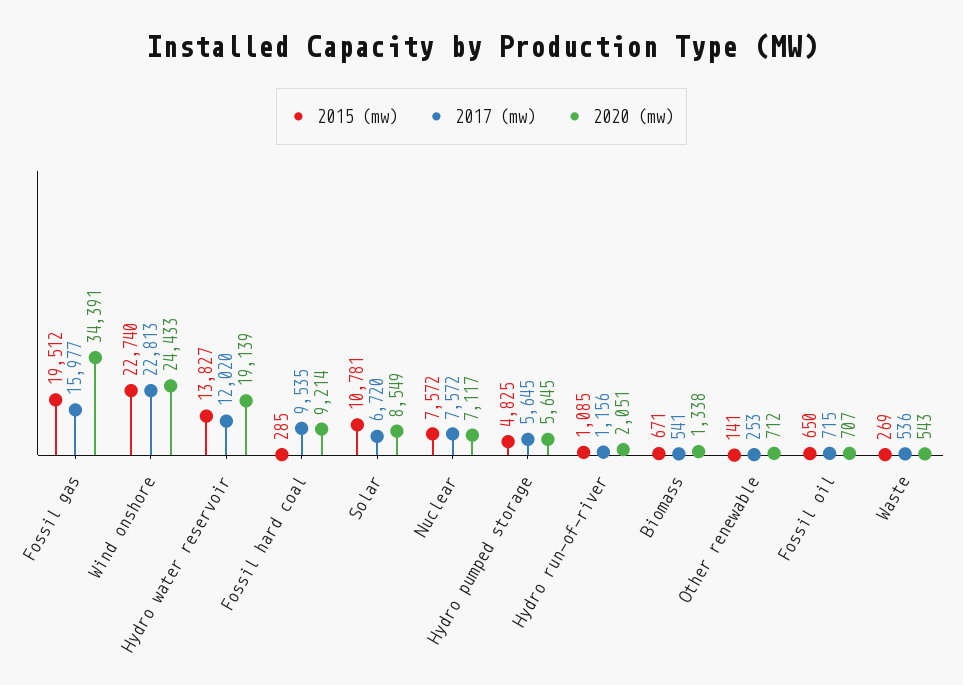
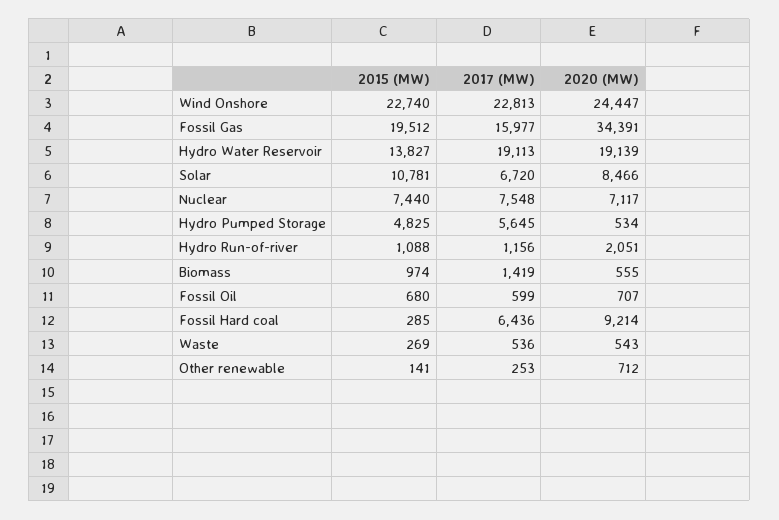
  {
    "2015 (mw)": {
      "Fossil gas": 19512,
      "Wind onshore": 22740,
      "Hydro water reservoir": 13827,
      "Fossil hard coal": 285,
      "Solar": 10781,
-     "Nuclear": 7572,
+     "Nuclear": 7440,
      "Hydro pumped storage": 4825,
-     "Hydro run-of-river": 1085,
+     "Hydro run-of-river": 1088,
-     "Biomass": 671,
+     "Biomass": 974,
      "Other renewable": 141,
-     "Fossil oil": 650,
+     "Fossil oil": 680,
      "Waste": 269
    },
    "2017 (mw)": {
      "Fossil gas": 15977,
      "Wind onshore": 22813,
-     "Hydro water reservoir": 12020,
+     "Hydro water reservoir": 19113,
-     "Fossil hard coal": 9535,
+     "Fossil hard coal": 6436,
      "Solar": 6720,
-     "Nuclear": 7572,
+     "Nuclear": 7548,
      "Hydro pumped storage": 5645,
      "Hydro run-of-river": 1156,
-     "Biomass": 541,
+     "Biomass": 1419,
      "Other renewable": 253,
-     "Fossil oil": 715,
+     "Fossil oil": 599,
      "Waste": 536
    },
    "2020 (mw)": {
      "Fossil gas": 34391,
-     "Wind onshore": 24433,
+     "Wind onshore": 24447,
      "Hydro water reservoir": 19139,
      "Fossil hard coal": 9214,
-     "Solar": 8549,
+     "Solar": 8466,
      "Nuclear": 7117,
-     "Hydro pumped storage": 5645,
+     "Hydro pumped storage": 534,
      "Hydro run-of-river": 2051,
-     "Biomass": 1338,
+     "Biomass": 555,
      "Other renewable": 712,
      "Fossil oil": 707,
      "Waste": 543
    }
  }

